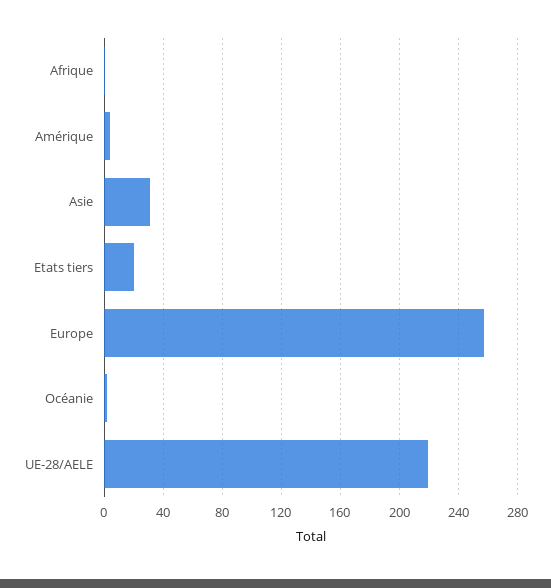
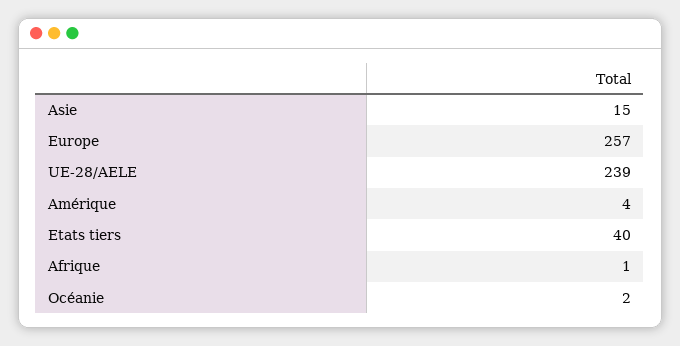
  {
    "Afrique": 1,
    "Amérique": 4,
-   "Asie": 30,
+   "Asie": 15,
-   "Etats tiers": 20,
+   "Etats tiers": 40,
    "Europe": 257,
    "Océanie": 2,
-   "UE-28/AELE": 220
+   "UE-28/AELE": 239
  }

